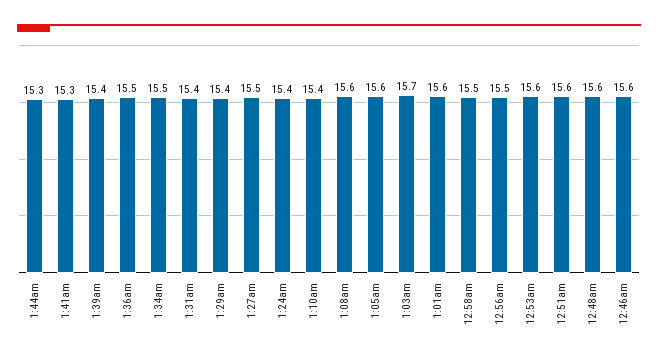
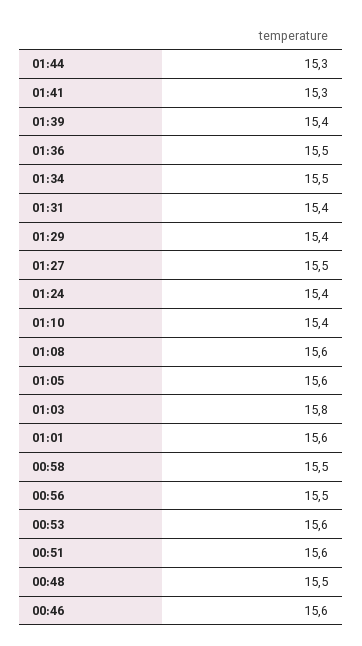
  {
    "1:44am": 15.3,
    "1:41am": 15.3,
    "1:39am": 15.4,
    "1:36am": 15.5,
    "1:34am": 15.5,
    "1:31am": 15.4,
    "1:29am": 15.4,
    "1:27am": 15.5,
    "1:24am": 15.4,
    "1:10am": 15.4,
    "1:08am": 15.6,
    "1:05am": 15.6,
-   "1:03am": 15.7,
+   "1:03am": 15.8,
    "1:01am": 15.6,
    "12:58am": 15.5,
    "12:56am": 15.5,
    "12:53am": 15.6,
    "12:51am": 15.6,
-   "12:48am": 15.6,
+   "12:48am": 15.5,
    "12:46am": 15.6
  }

